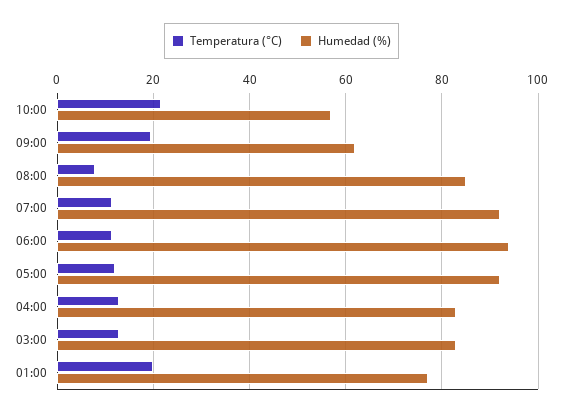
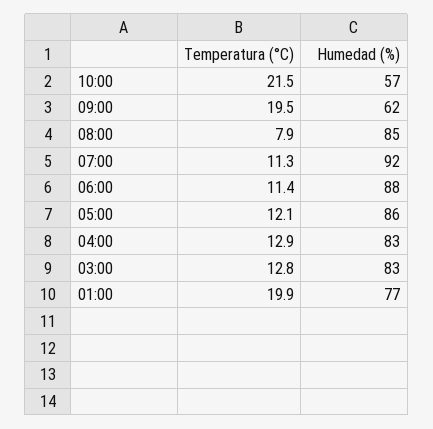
  {
    "Temperatura (°C)": {
      "10:00": 21.5,
      "09:00": 19.5,
      "08:00": 7.9,
      "07:00": 11.3,
      "06:00": 11.4,
      "05:00": 12.1,
      "04:00": 12.9,
      "03:00": 12.8,
      "01:00": 19.9
    },
    "Humedad (%)": {
      "10:00": 57,
      "09:00": 62,
      "08:00": 85,
      "07:00": 92,
-     "06:00": 94,
+     "06:00": 88,
-     "05:00": 92,
+     "05:00": 86,
      "04:00": 83,
      "03:00": 83,
      "01:00": 77
    }
  }

